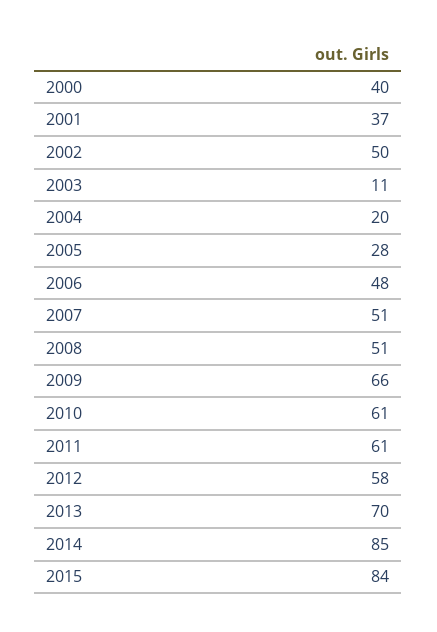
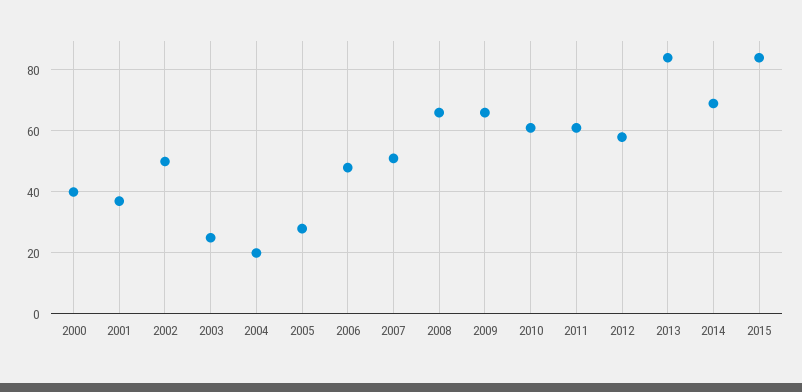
  {
    "2000": 40,
    "2001": 37,
    "2002": 50,
-   "2003": 11,
+   "2003": 25,
    "2004": 20,
    "2005": 28,
    "2006": 48,
    "2007": 51,
-   "2008": 51,
+   "2008": 65,
    "2009": 66,
    "2010": 61,
    "2011": 61,
    "2012": 58,
-   "2013": 70,
+   "2013": 85,
-   "2014": 85,
+   "2014": 70,
    "2015": 84
  }

